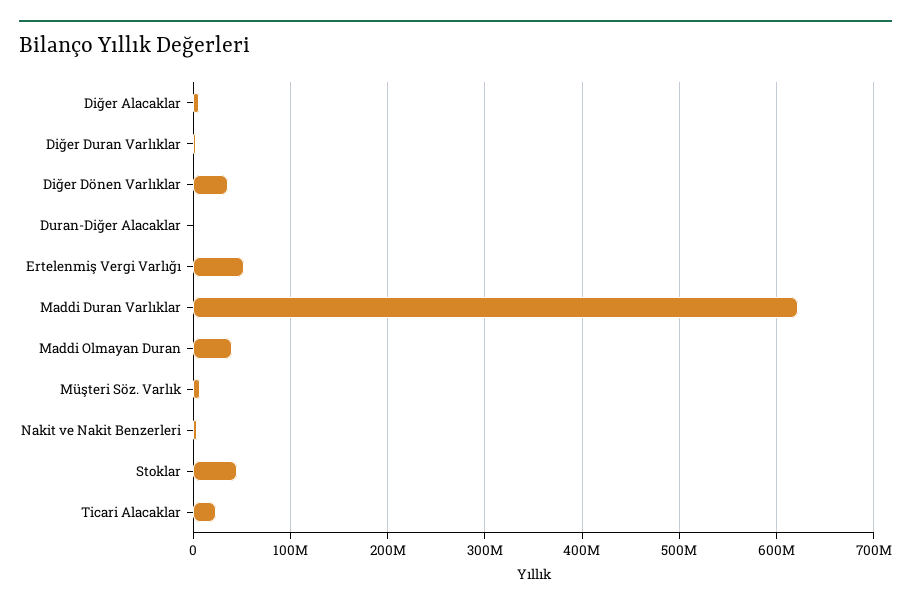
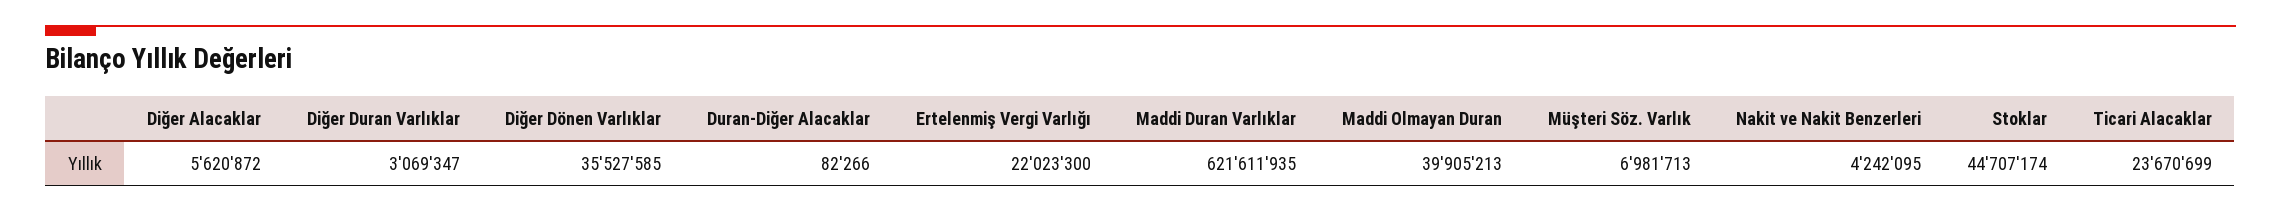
  {
    "Diğer Alacaklar": 5620872,
    "Diğer Duran Varlıklar": 3069347,
    "Diğer Dönen Varlıklar": 35527585,
    "Duran-Diğer Alacaklar": 82266,
-   "Ertelenmiş Vergi Varlığı": 50000000,
+   "Ertelenmiş Vergi Varlığı": 22023300,
    "Maddi Duran Varlıklar": 621611935,
    "Maddi Olmayan Duran": 39905213,
    "Müşteri Söz. Varlık": 6981713,
    "Nakit ve Nakit Benzerleri": 4242095,
    "Stoklar": 44707174,
    "Ticari Alacaklar": 23670699
  }

